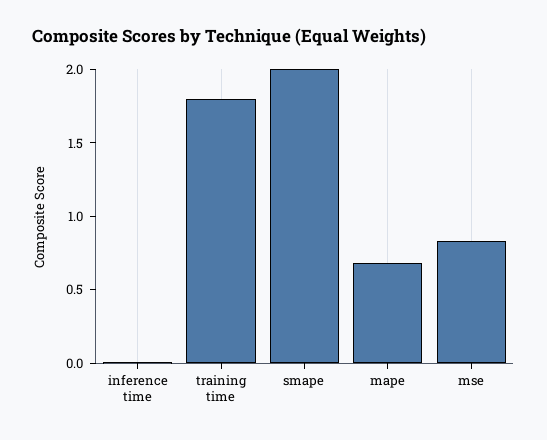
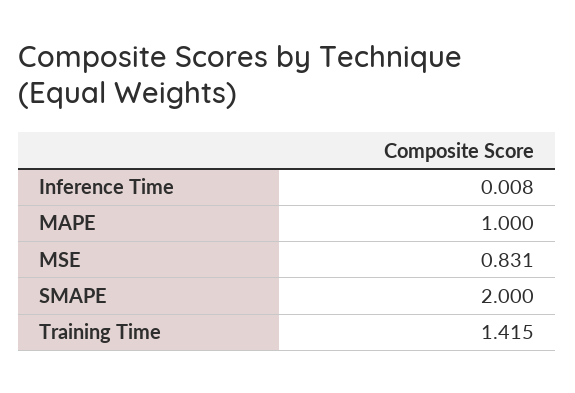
  {
    "inference time": 0.008,
-   "training time": 1.8,
+   "training time": 1.415,
    "smape": 2,
-   "mape": 0.7,
+   "mape": 1,
    "mse": 0.831
  }

